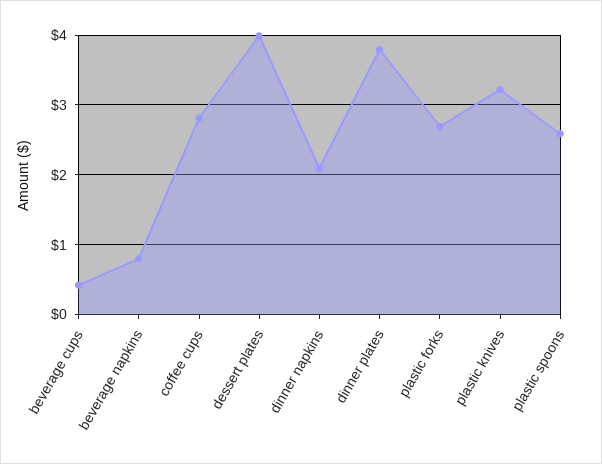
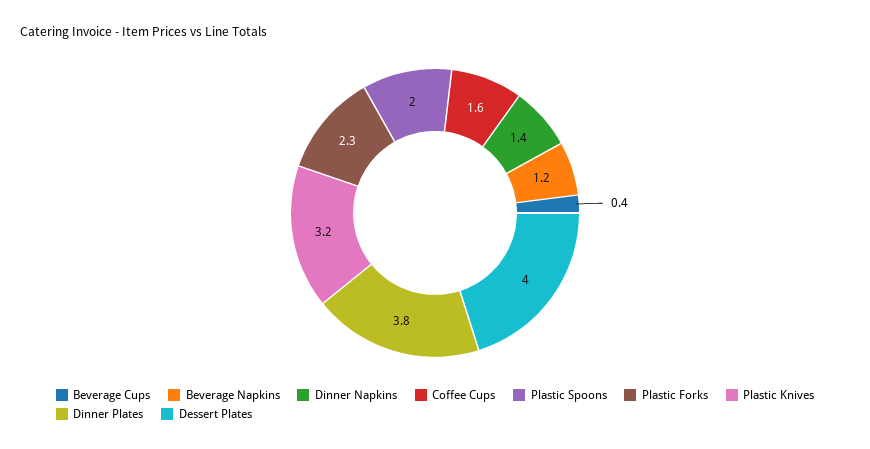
  {
    "beverage cups": 0.4,
-   "beverage napkins": 0.8,
+   "beverage napkins": 1.2,
-   "coffee cups": 2.8,
+   "coffee cups": 1.6,
    "dessert plates": 4,
-   "dinner napkins": 2.1,
+   "dinner napkins": 1.4,
    "dinner plates": 3.8,
-   "plastic forks": 2.7,
+   "plastic forks": 2.3,
    "plastic knives": 3.2,
-   "plastic spoons": 2.6
+   "plastic spoons": 2
  }

